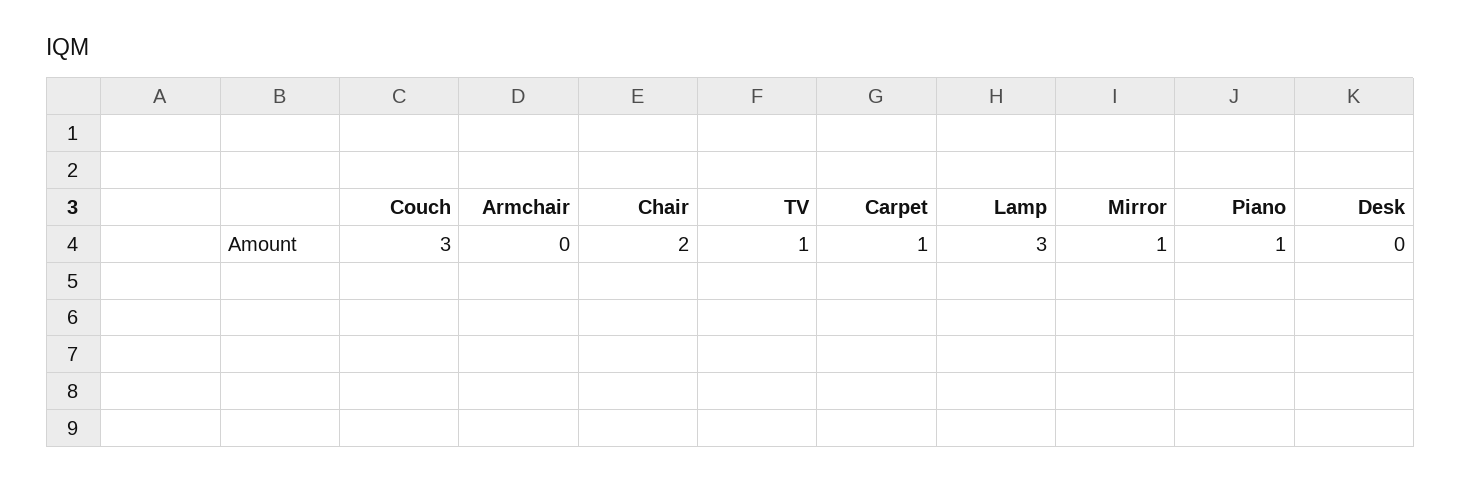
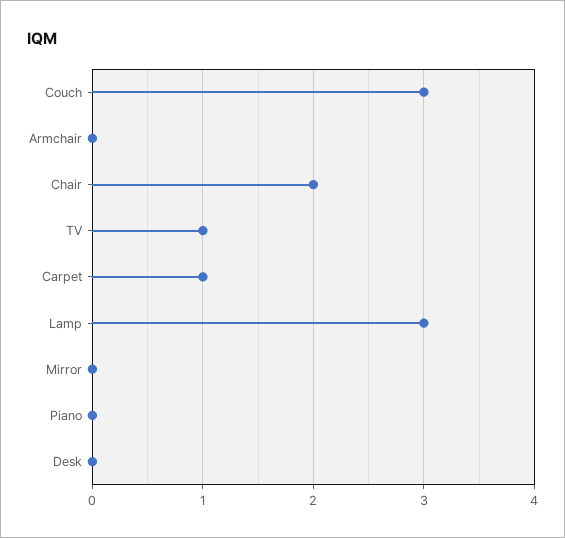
  {
    "Couch": 3,
    "Armchair": 0,
    "Chair": 2,
    "TV": 1,
    "Carpet": 1,
    "Lamp": 3,
-   "Mirror": 1,
+   "Mirror": 0,
-   "Piano": 1,
+   "Piano": 0,
    "Desk": 0
  }

